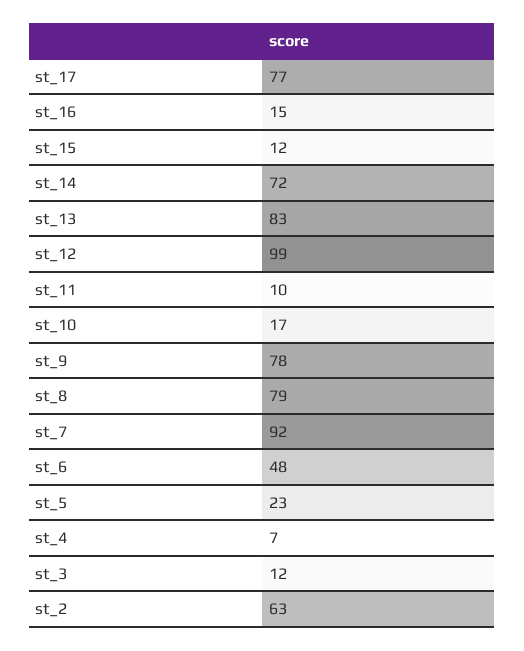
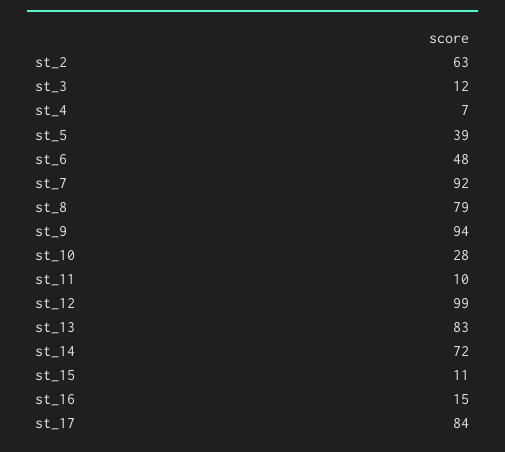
  {
-   "st_17": 77,
+   "st_17": 84,
    "st_16": 15,
-   "st_15": 12,
+   "st_15": 11,
    "st_14": 72,
    "st_13": 83,
    "st_12": 99,
    "st_11": 10,
-   "st_10": 17,
+   "st_10": 28,
-   "st_9": 78,
+   "st_9": 94,
    "st_8": 79,
    "st_7": 92,
    "st_6": 48,
-   "st_5": 23,
+   "st_5": 39,
    "st_4": 7,
    "st_3": 12,
    "st_2": 63
  }

